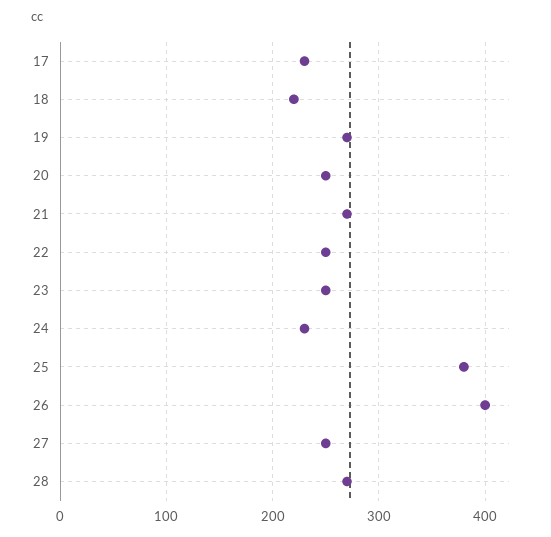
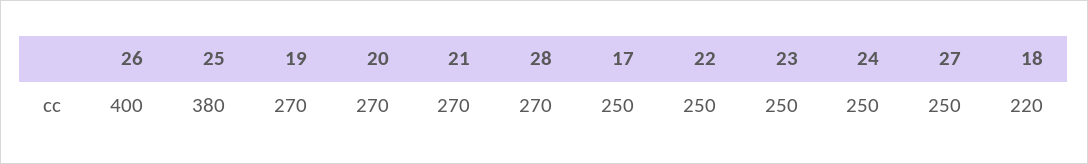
  {
-   "17": 230,
+   "17": 250,
    "18": 220,
    "19": 270,
-   "20": 250,
+   "20": 270,
    "21": 270,
    "22": 250,
    "23": 250,
-   "24": 230,
+   "24": 250,
    "25": 380,
    "26": 400,
    "27": 250,
    "28": 270
  }

